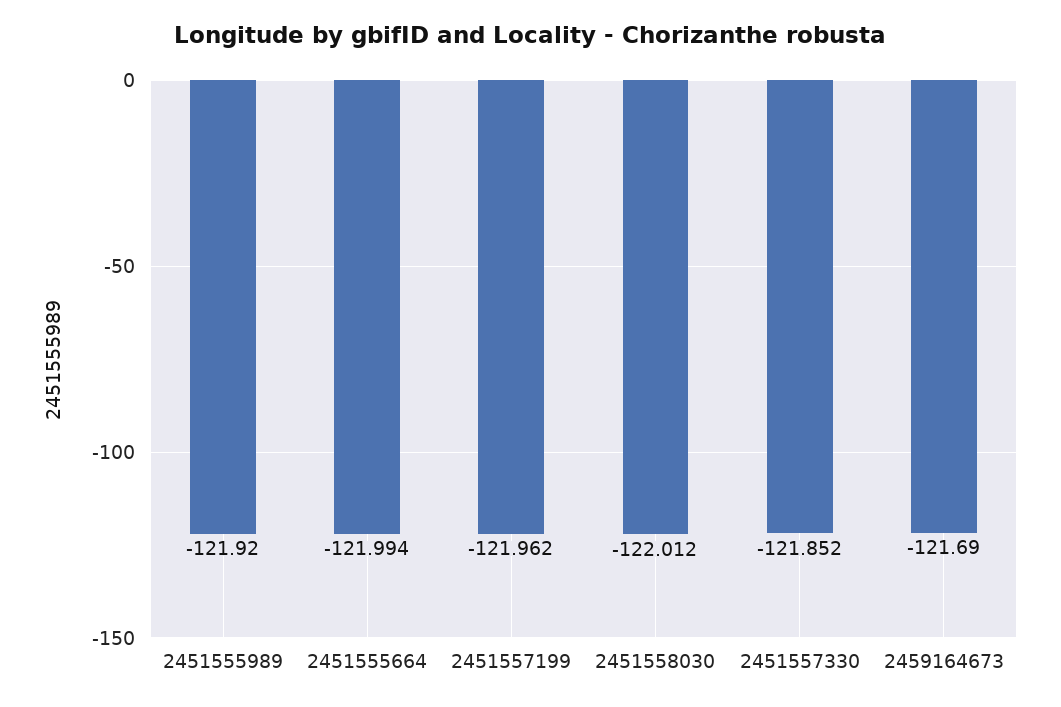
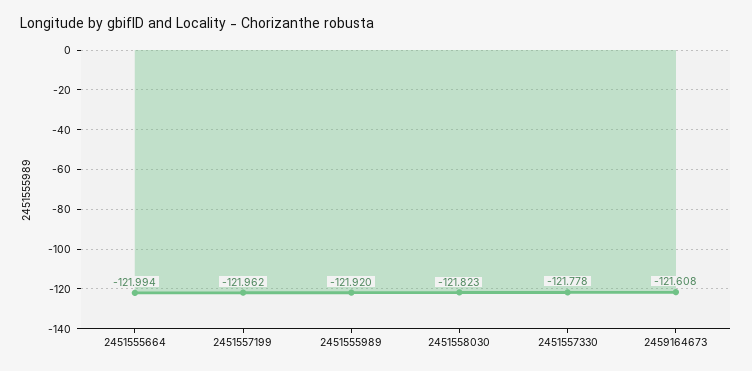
  {
    "2451555989": -121.92,
    "2451555664": -121.994,
    "2451557199": -121.962,
-   "2451558030": -122.012,
+   "2451558030": -121.823,
-   "2451557330": -121.852,
+   "2451557330": -121.778,
-   "2459164673": -121.69
+   "2459164673": -121.608
  }

